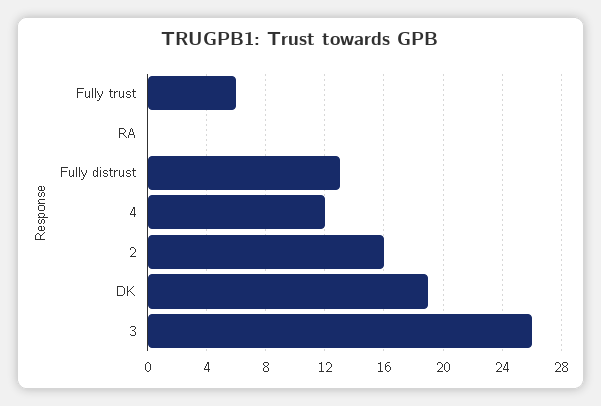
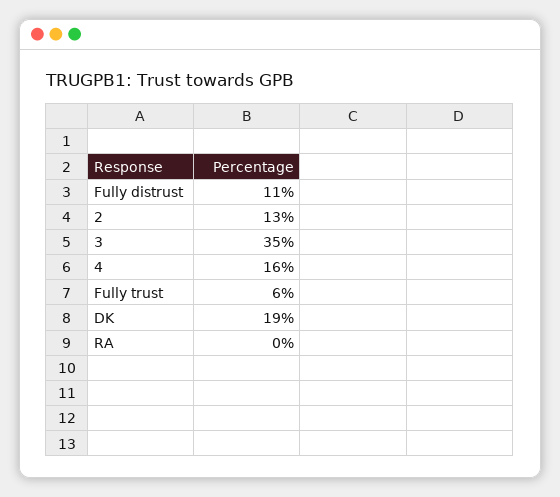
  {
    "Fully trust": 6,
    "RA": 0,
-   "Fully distrust": 13,
+   "Fully distrust": 11,
-   "4": 12,
+   "4": 16,
-   "2": 16,
+   "2": 13,
    "DK": 19,
-   "3": 26
+   "3": 35
  }

